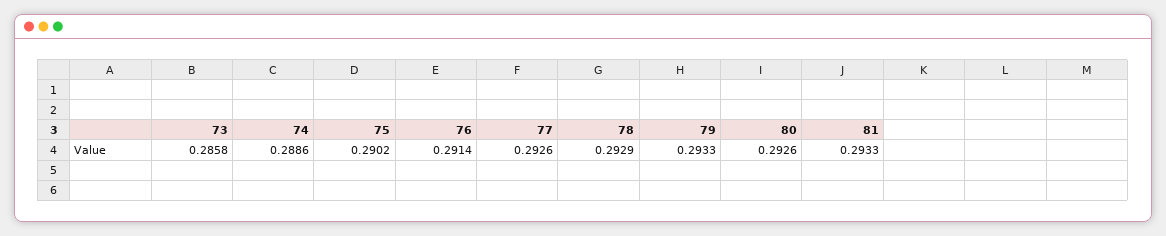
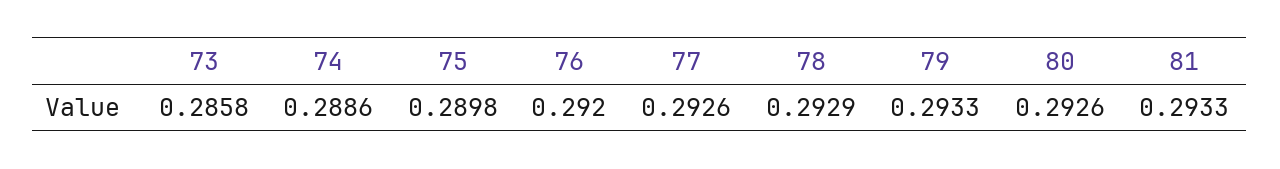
  {
    "73": 0.2858,
    "74": 0.2886,
-   "75": 0.2902,
+   "75": 0.2898,
-   "76": 0.2914,
+   "76": 0.292,
    "77": 0.2926,
    "78": 0.2929,
    "79": 0.2933,
    "80": 0.2926,
    "81": 0.2933
  }

